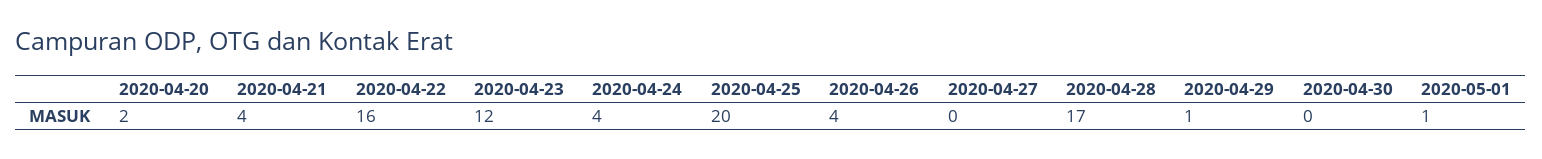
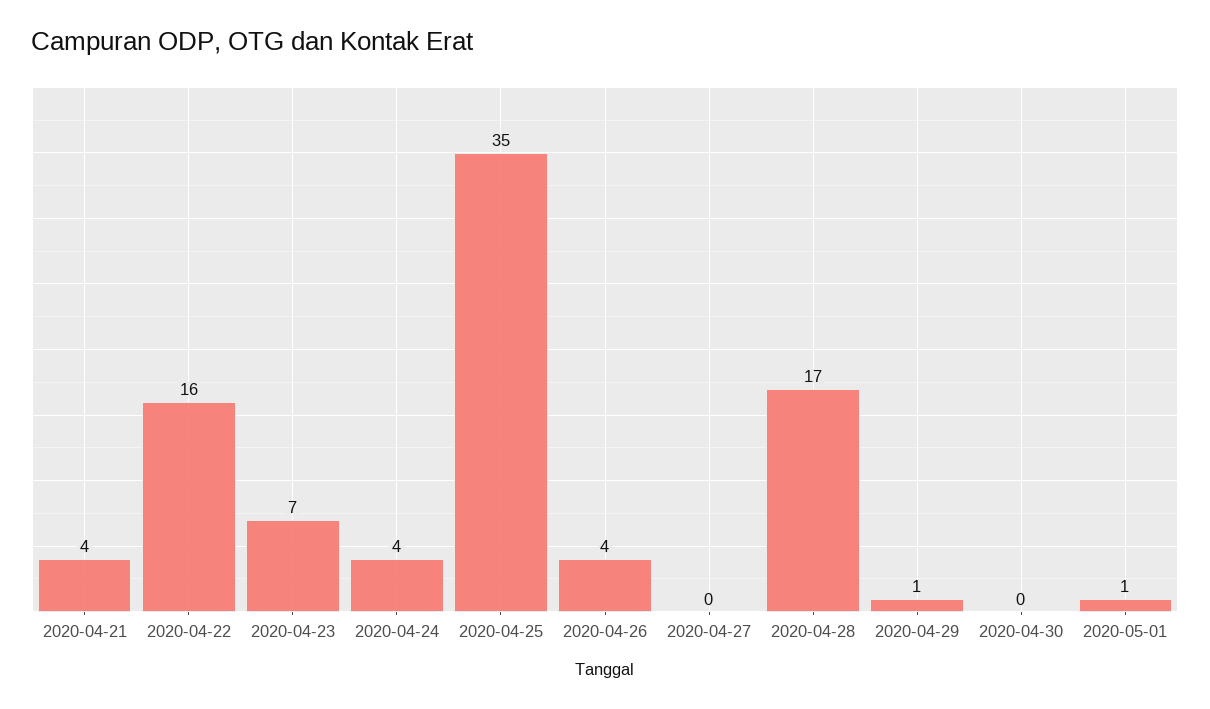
  {
-   "2020-04-20": 2,
    "2020-04-21": 4,
    "2020-04-22": 16,
-   "2020-04-23": 12,
+   "2020-04-23": 7,
    "2020-04-24": 4,
-   "2020-04-25": 20,
+   "2020-04-25": 35,
    "2020-04-26": 4,
    "2020-04-27": 0,
    "2020-04-28": 17,
    "2020-04-29": 1,
    "2020-04-30": 0,
    "2020-05-01": 1
  }

